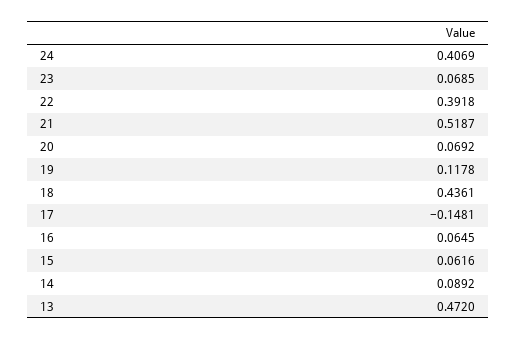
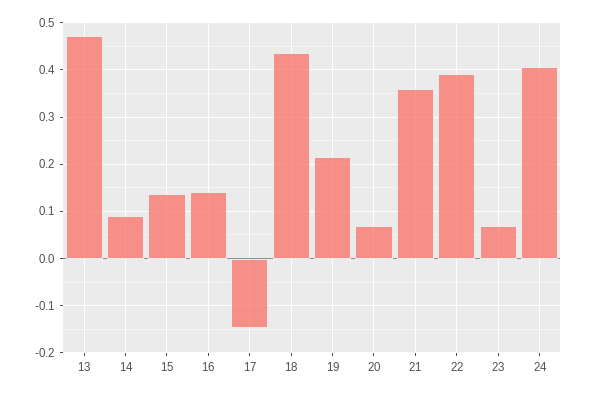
  {
    "24": 0.4069,
    "23": 0.0685,
    "22": 0.3918,
-   "21": 0.5187,
+   "21": 0.36,
    "20": 0.0692,
-   "19": 0.1178,
+   "19": 0.22,
    "18": 0.4361,
    "17": -0.1481,
-   "16": 0.0645,
+   "16": 0.14,
-   "15": 0.0616,
+   "15": 0.14,
    "14": 0.0892,
    "13": 0.472
  }

